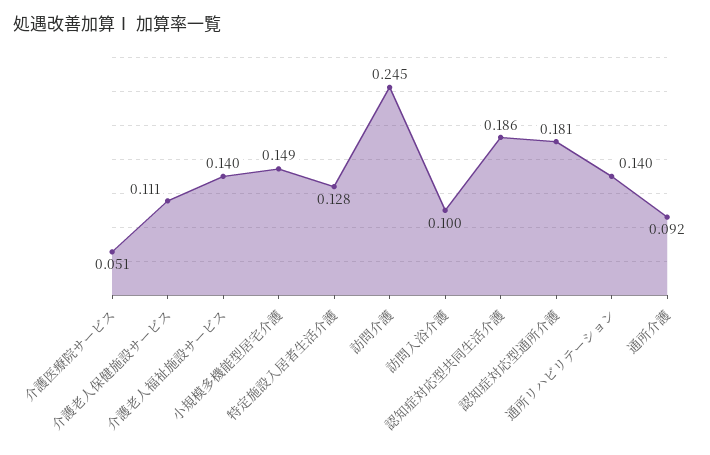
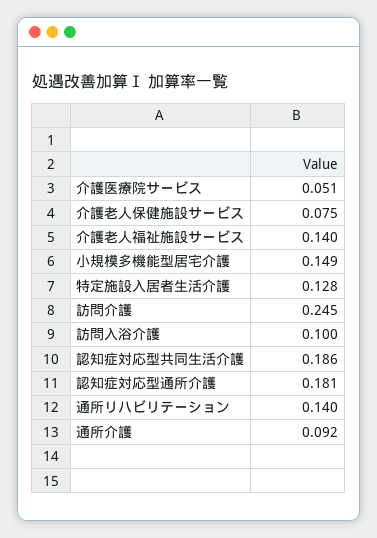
  {
    "介護医療院サービス": 0.051,
-   "介護老人保健施設サービス": 0.111,
+   "介護老人保健施設サービス": 0.075,
    "介護老人福祉施設サービス": 0.14,
    "小規模多機能型居宅介護": 0.149,
    "特定施設入居者生活介護": 0.128,
    "訪問介護": 0.245,
    "訪問入浴介護": 0.1,
    "認知症対応型共同生活介護": 0.186,
    "認知症対応型通所介護": 0.181,
    "通所リハビリテーション": 0.14,
    "通所介護": 0.092
  }

